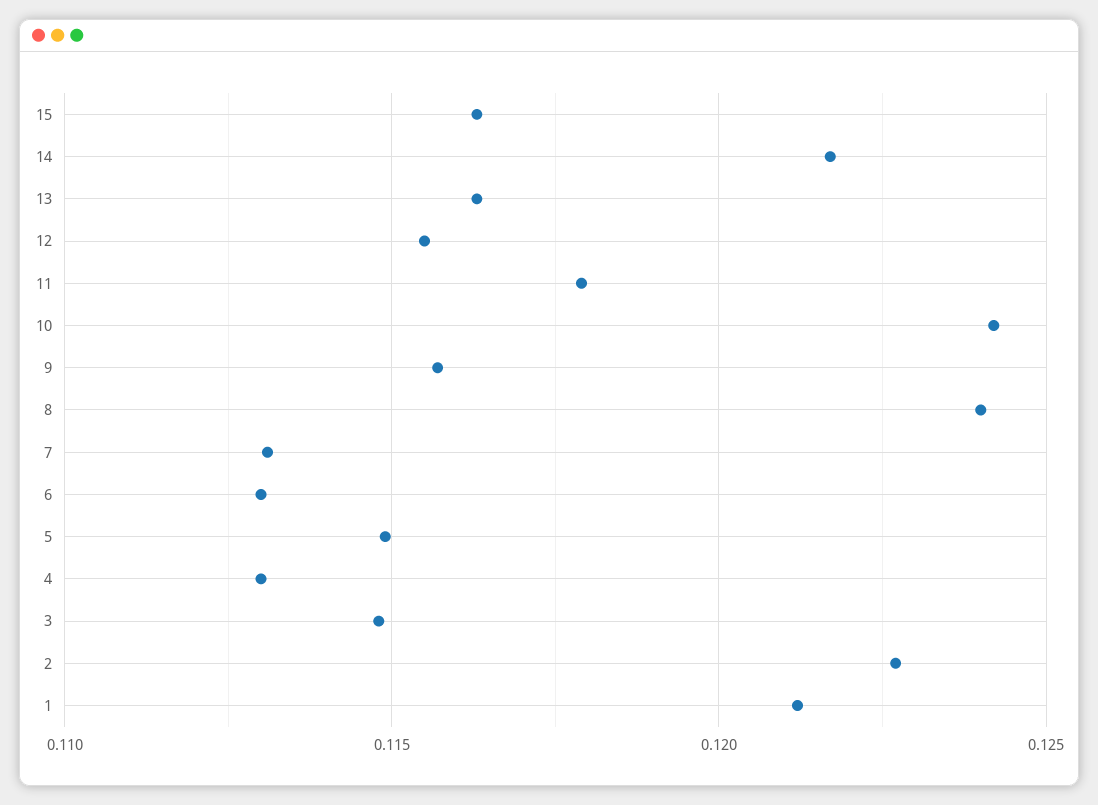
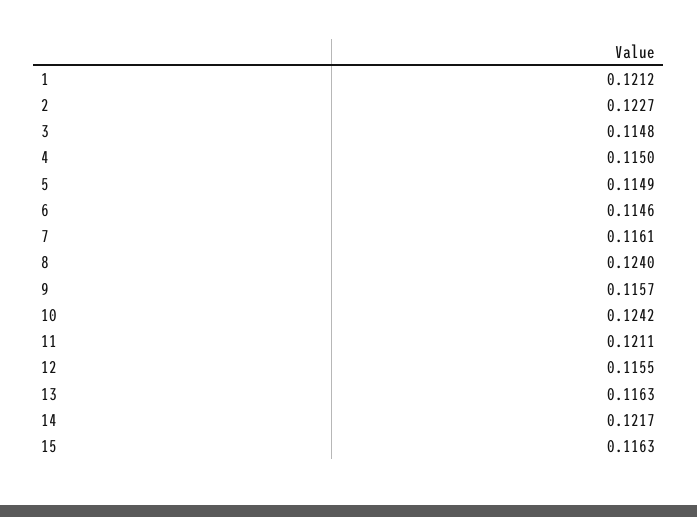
  {
    "15": 0.1163,
    "14": 0.1217,
    "13": 0.1163,
    "12": 0.1155,
-   "11": 0.118,
+   "11": 0.1211,
    "10": 0.1242,
    "9": 0.1157,
    "8": 0.124,
-   "7": 0.113,
+   "7": 0.1161,
-   "6": 0.113,
+   "6": 0.1146,
    "5": 0.1149,
-   "4": 0.113,
+   "4": 0.115,
    "3": 0.1148,
    "2": 0.1227,
    "1": 0.1212
  }

